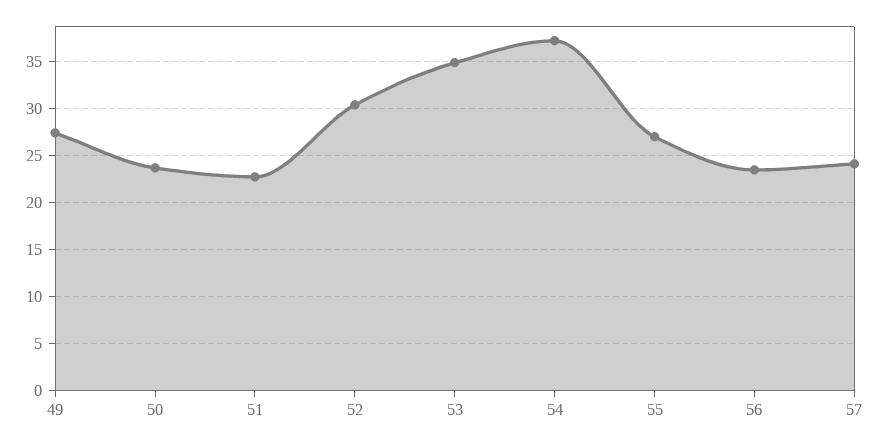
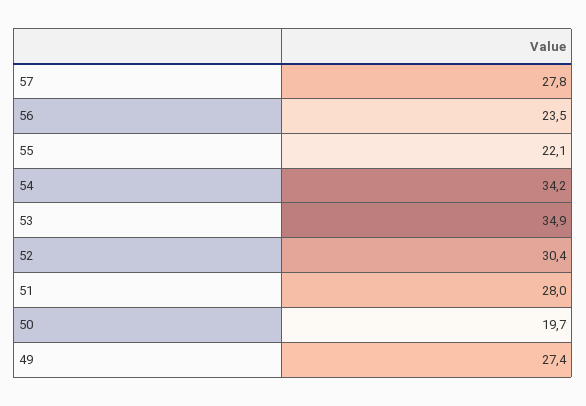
  {
    "49": 27.4,
-   "50": 24,
+   "50": 19.7,
-   "51": 23,
+   "51": 28,
    "52": 30.4,
    "53": 34.9,
-   "54": 37,
+   "54": 34.2,
-   "55": 27,
+   "55": 22.1,
    "56": 23.5,
-   "57": 24
+   "57": 27.8
  }

